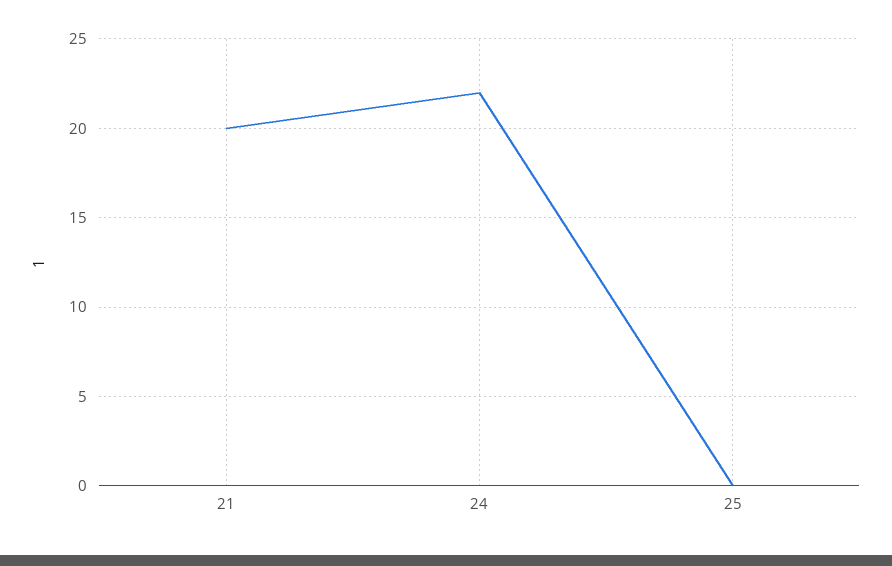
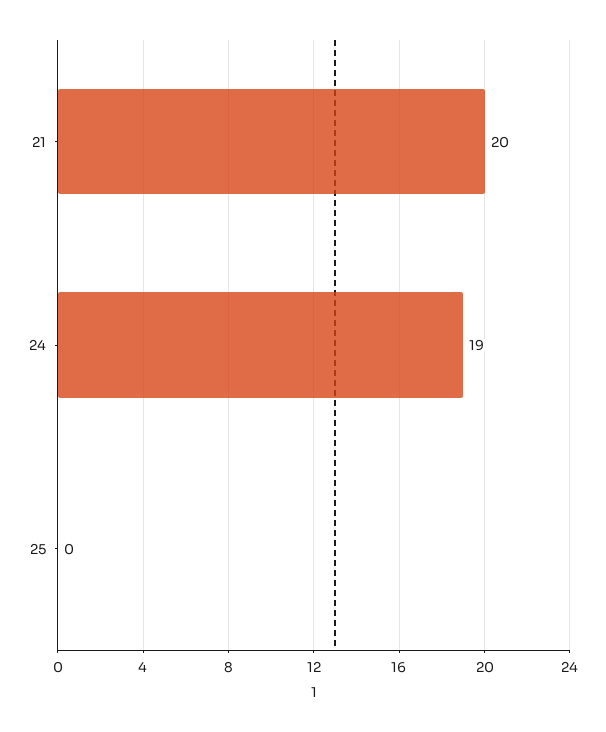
  {
    "21": 20,
-   "24": 22,
+   "24": 19,
    "25": 0
  }

